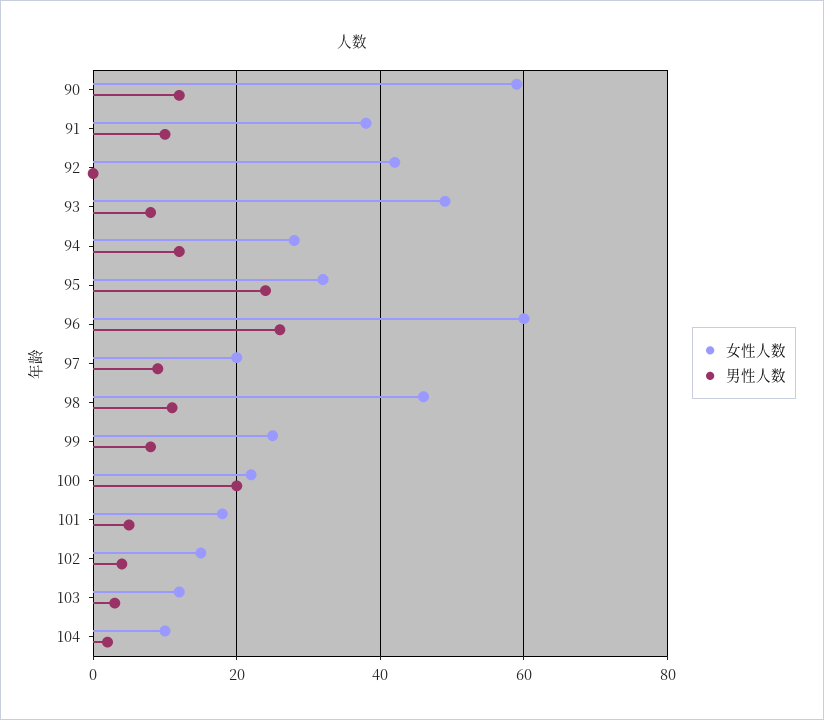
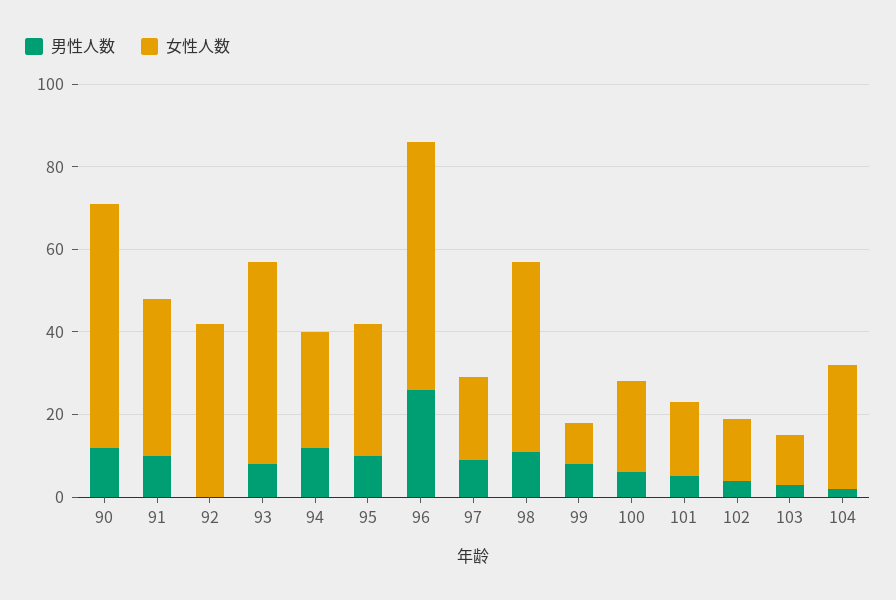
  {
    "女性人数": {
      "90": 60,
      "91": 40,
      "92": 40,
      "93": 50,
      "94": 30,
      "95": 30,
      "96": 60,
      "97": 20,
      "98": 45,
-     "99": 25,
+     "99": 10,
      "100": 20,
      "101": 20,
      "102": 15,
      "103": 10,
-     "104": 10
+     "104": 30
    },
    "男性人数": {
      "90": 10,
      "91": 10,
      "92": 0,
      "93": 10,
      "94": 10,
-     "95": 25,
+     "95": 10,
      "96": 25,
      "97": 10,
      "98": 10,
      "99": 10,
-     "100": 20,
+     "100": 5,
      "101": 5,
      "102": 5,
      "103": 5,
      "104": 0
    }
  }

